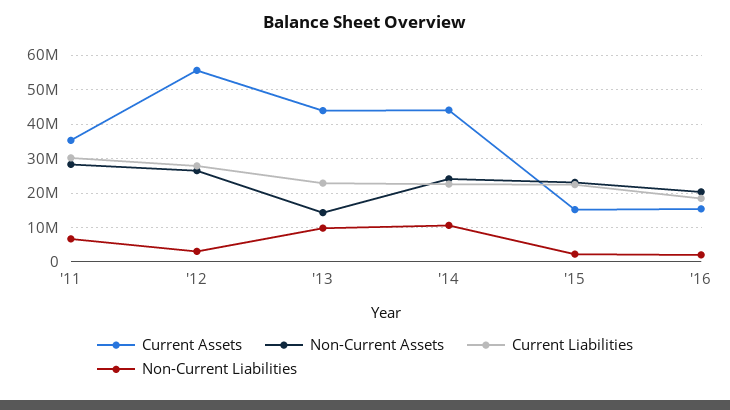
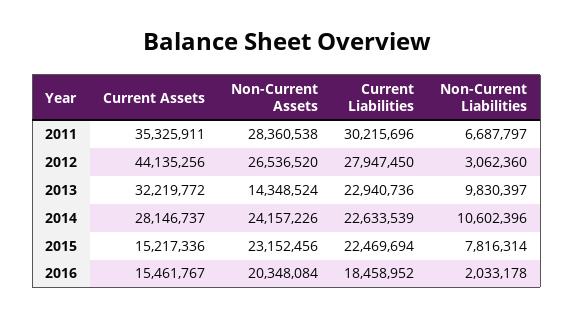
  {
    "Current Assets": {
      "'11": 35325911,
-     "'12": 56000000,
+     "'12": 44135256,
-     "'13": 44000000,
+     "'13": 32219772,
-     "'14": 44000000,
+     "'14": 28146737,
      "'15": 15217336,
      "'16": 15461767
    },
    "Non-Current Assets": {
      "'11": 28360538,
      "'12": 26536520,
      "'13": 14348524,
      "'14": 24157226,
      "'15": 23152456,
      "'16": 20348084
    },
    "Current Liabilities": {
      "'11": 30215696,
      "'12": 27947450,
      "'13": 22940736,
      "'14": 22633539,
      "'15": 22469694,
      "'16": 18458952
    },
    "Non-Current Liabilities": {
      "'11": 6687797,
      "'12": 3062360,
      "'13": 9830397,
      "'14": 10602396,
-     "'15": 2000000,
+     "'15": 7816314,
      "'16": 2033178
    }
  }

